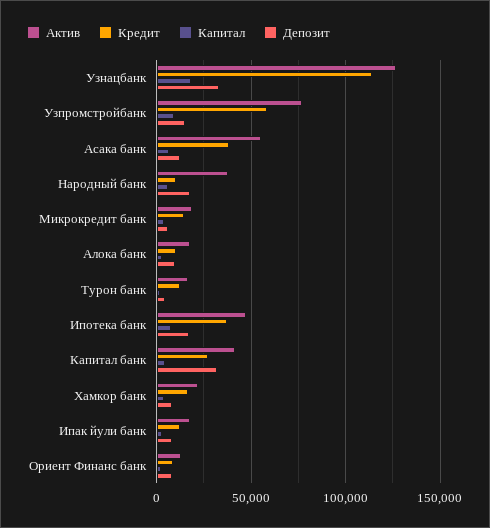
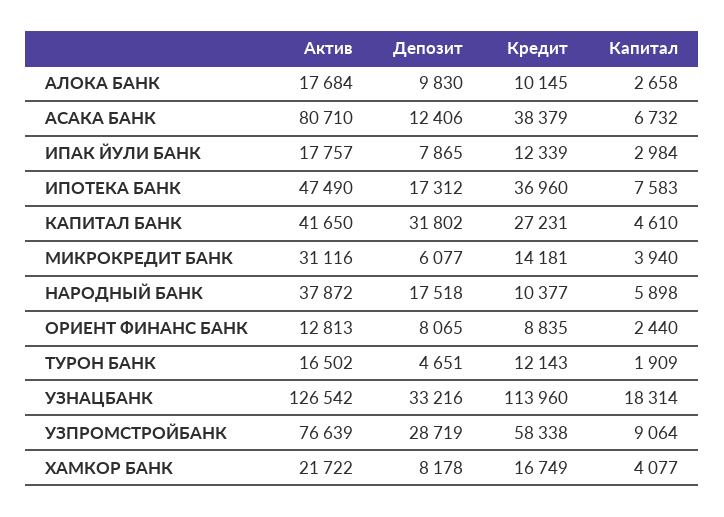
  {
    "Актив": {
      "Узнацбанк": 126542,
      "Узпромстройбанк": 76639,
-     "Асака банк": 55000,
+     "Асака банк": 80710,
      "Народный банк": 37872,
-     "Микрокредит банк": 20000,
+     "Микрокредит банк": 31116,
      "Алока банк": 17684,
      "Турон банк": 16502,
      "Ипотека банк": 47490,
      "Капитал банк": 41650,
      "Хамкор банк": 21722,
      "Ипак йули банк": 17757,
      "Ориент Финанс банк": 12813
    },
    "Кредит": {
      "Узнацбанк": 113960,
      "Узпромстройбанк": 58338,
      "Асака банк": 38379,
      "Народный банк": 10377,
      "Микрокредит банк": 14181,
      "Алока банк": 10145,
      "Турон банк": 12143,
      "Ипотека банк": 36960,
      "Капитал банк": 27231,
      "Хамкор банк": 16749,
      "Ипак йули банк": 12339,
      "Ориент Финанс банк": 8835
    },
    "Капитал": {
      "Узнацбанк": 18314,
      "Узпромстройбанк": 9064,
      "Асака банк": 6732,
      "Народный банк": 5898,
      "Микрокредит банк": 3940,
      "Алока банк": 2658,
      "Турон банк": 1909,
      "Ипотека банк": 7583,
      "Капитал банк": 4610,
      "Хамкор банк": 4077,
      "Ипак йули банк": 2984,
      "Ориент Финанс банк": 2440
    },
    "Депозит": {
      "Узнацбанк": 33216,
-     "Узпромстройбанк": 15000,
+     "Узпромстройбанк": 28719,
      "Асака банк": 12406,
      "Народный банк": 17518,
      "Микрокредит банк": 6077,
      "Алока банк": 9830,
      "Турон банк": 4651,
      "Ипотека банк": 17312,
      "Капитал банк": 31802,
      "Хамкор банк": 8178,
      "Ипак йули банк": 7865,
      "Ориент Финанс банк": 8065
    }
  }

